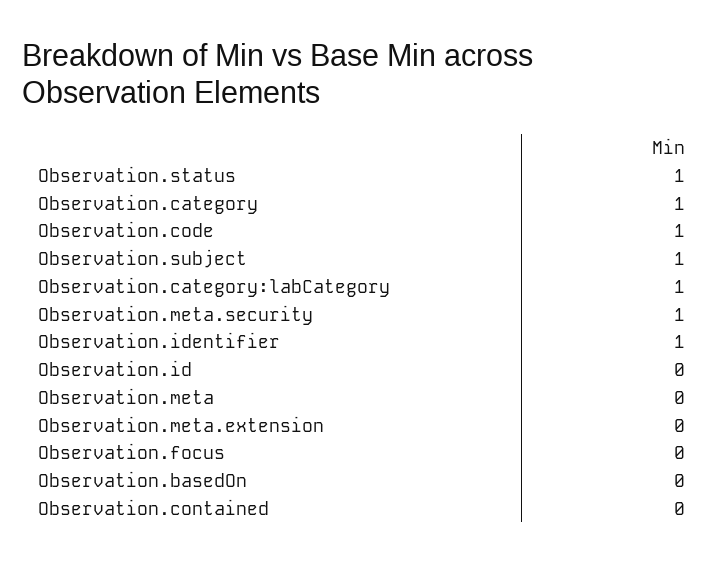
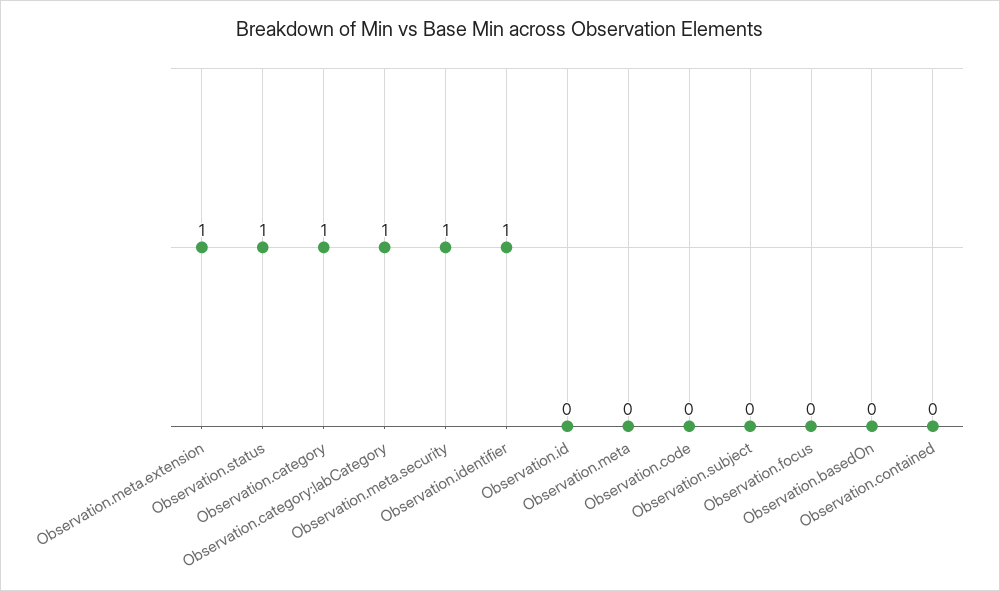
  {
    "Observation.status": 1,
    "Observation.category": 1,
-   "Observation.code": 1,
+   "Observation.code": 0,
-   "Observation.subject": 1,
+   "Observation.subject": 0,
    "Observation.category:labCategory": 1,
    "Observation.meta.security": 1,
    "Observation.identifier": 1,
    "Observation.id": 0,
    "Observation.meta": 0,
-   "Observation.meta.extension": 0,
+   "Observation.meta.extension": 1,
    "Observation.focus": 0,
    "Observation.basedOn": 0,
    "Observation.contained": 0
  }

